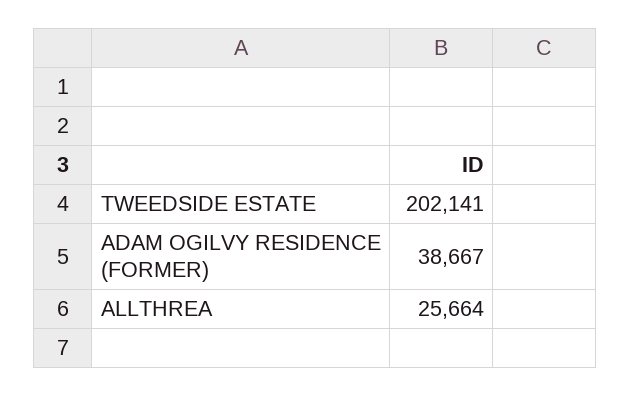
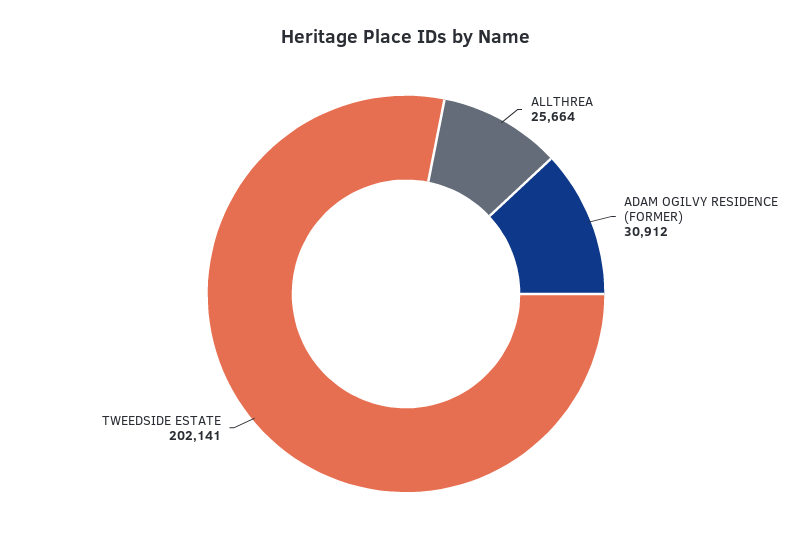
  {
    "TWEEDSIDE ESTATE": 202141,
-   "ADAM OGILVY RESIDENCE (FORMER)": 38667,
+   "ADAM OGILVY RESIDENCE (FORMER)": 30912,
    "ALLTHREA": 25664
  }

